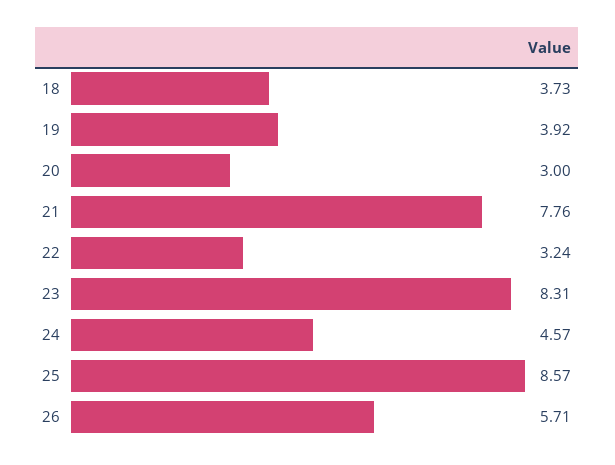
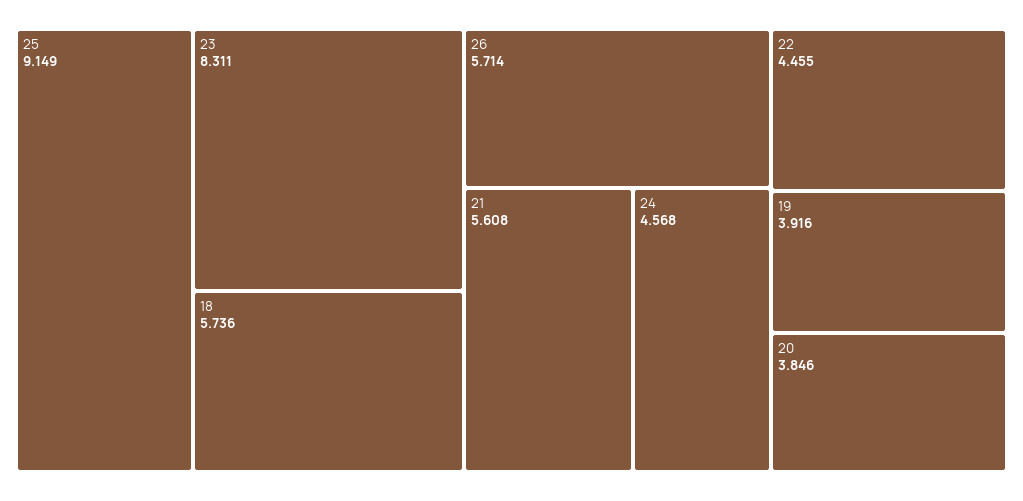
  {
-   "18": 3.73,
+   "18": 5.736,
    "19": 3.916,
-   "20": 3,
+   "20": 3.846,
-   "21": 7.76,
+   "21": 5.608,
-   "22": 3.24,
+   "22": 4.455,
    "23": 8.311,
    "24": 4.568,
-   "25": 8.57,
+   "25": 9.149,
    "26": 5.714
  }

